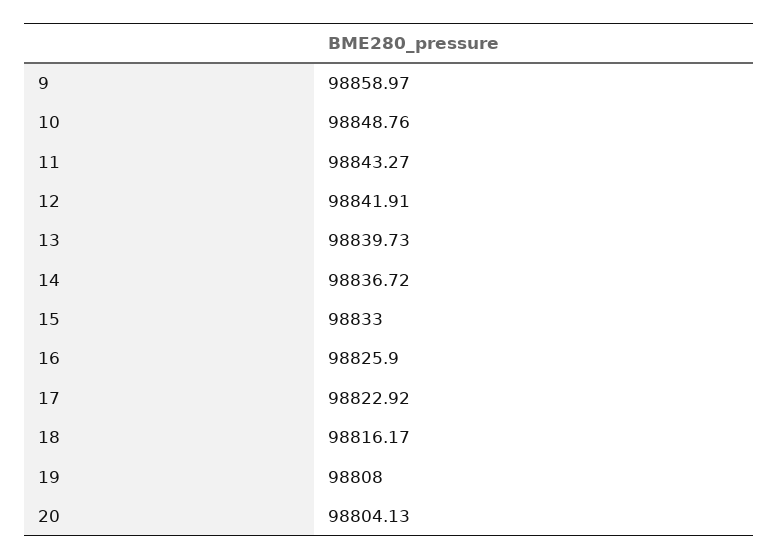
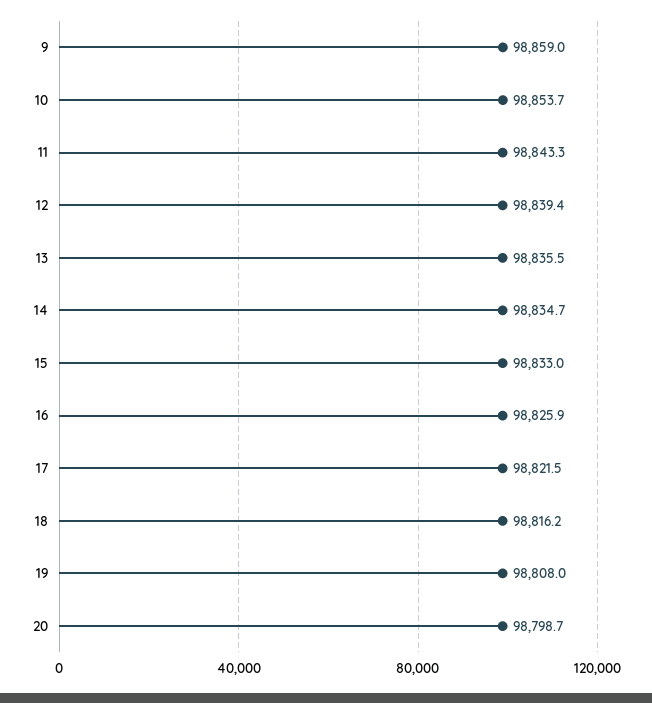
  {
    "9": 98858.97,
-   "10": 98848.76,
+   "10": 98853.7,
    "11": 98843.27,
-   "12": 98841.91,
+   "12": 98839.4,
-   "13": 98839.73,
+   "13": 98835.5,
-   "14": 98836.72,
+   "14": 98834.7,
    "15": 98833,
    "16": 98825.9,
-   "17": 98822.92,
+   "17": 98821.5,
    "18": 98816.17,
    "19": 98808,
-   "20": 98804.13
+   "20": 98798.7
  }

